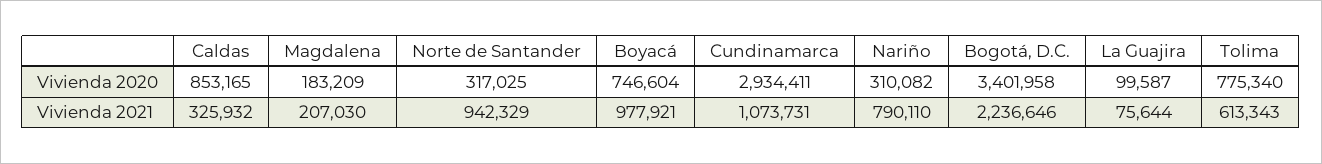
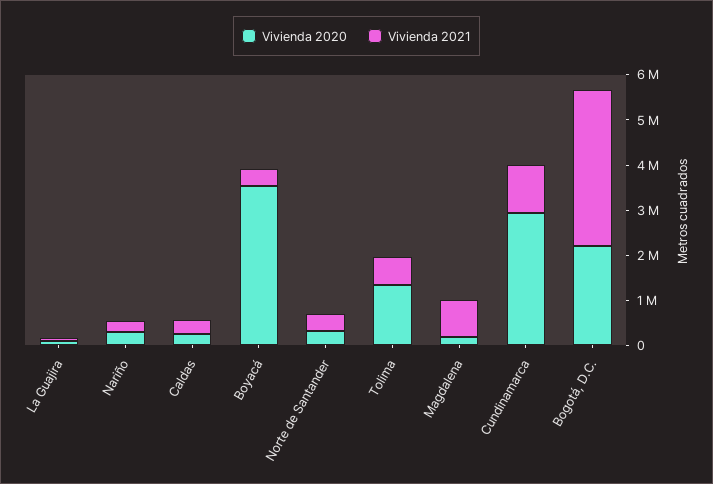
  {
    "Vivienda 2020": {
-     "Caldas": 853165,
+     "Caldas": 200000,
      "Magdalena": 183209,
      "Norte de Santander": 317025,
-     "Boyacá": 746604,
+     "Boyacá": 3600000,
      "Cundinamarca": 2934411,
      "Nariño": 310082,
-     "Bogotá, D.C.": 3401958,
+     "Bogotá, D.C.": 2200000,
      "La Guajira": 99587,
-     "Tolima": 775340
+     "Tolima": 1400000
    },
    "Vivienda 2021": {
      "Caldas": 325932,
-     "Magdalena": 207030,
+     "Magdalena": 800000,
-     "Norte de Santander": 942329,
+     "Norte de Santander": 400000,
-     "Boyacá": 977921,
+     "Boyacá": 400000,
      "Cundinamarca": 1073731,
-     "Nariño": 790110,
+     "Nariño": 200000,
-     "Bogotá, D.C.": 2236646,
+     "Bogotá, D.C.": 3400000,
      "La Guajira": 75644,
      "Tolima": 613343
    }
  }

